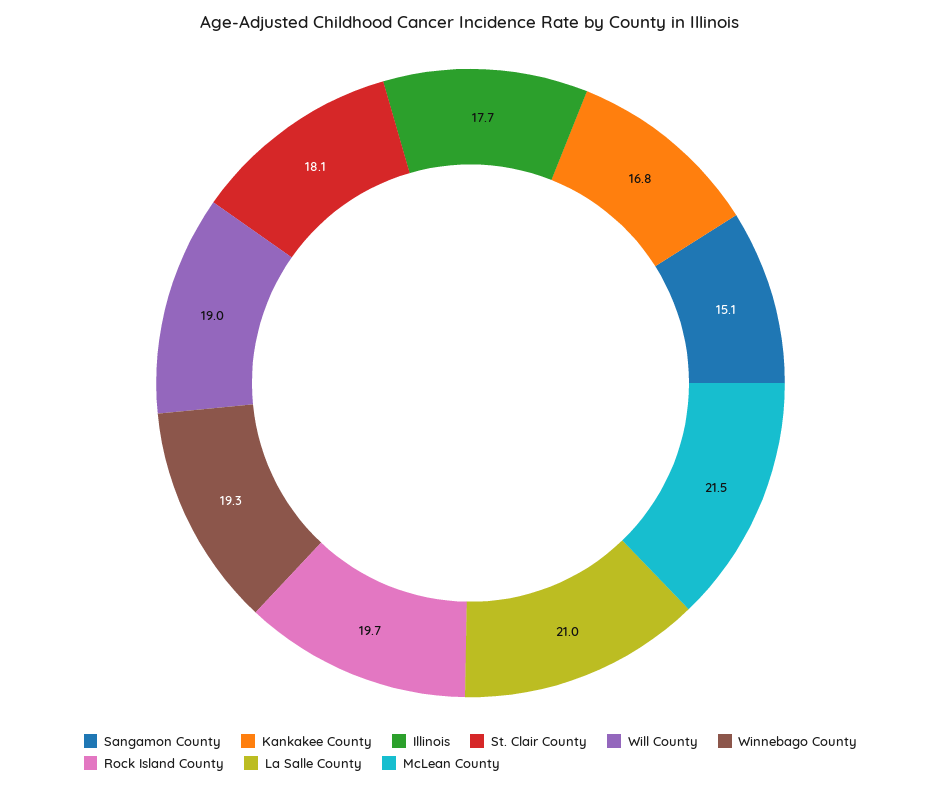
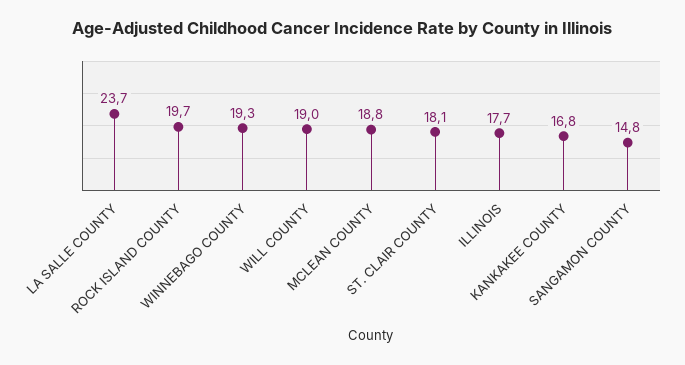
  {
-   "Sangamon County": 15.1,
+   "Sangamon County": 14.8,
    "Kankakee County": 16.8,
    "Illinois": 17.7,
    "St. Clair County": 18.1,
    "Will County": 19,
    "Winnebago County": 19.3,
    "Rock Island County": 19.7,
-   "La Salle County": 21,
+   "La Salle County": 23.7,
-   "McLean County": 21.5
+   "McLean County": 18.8
  }

